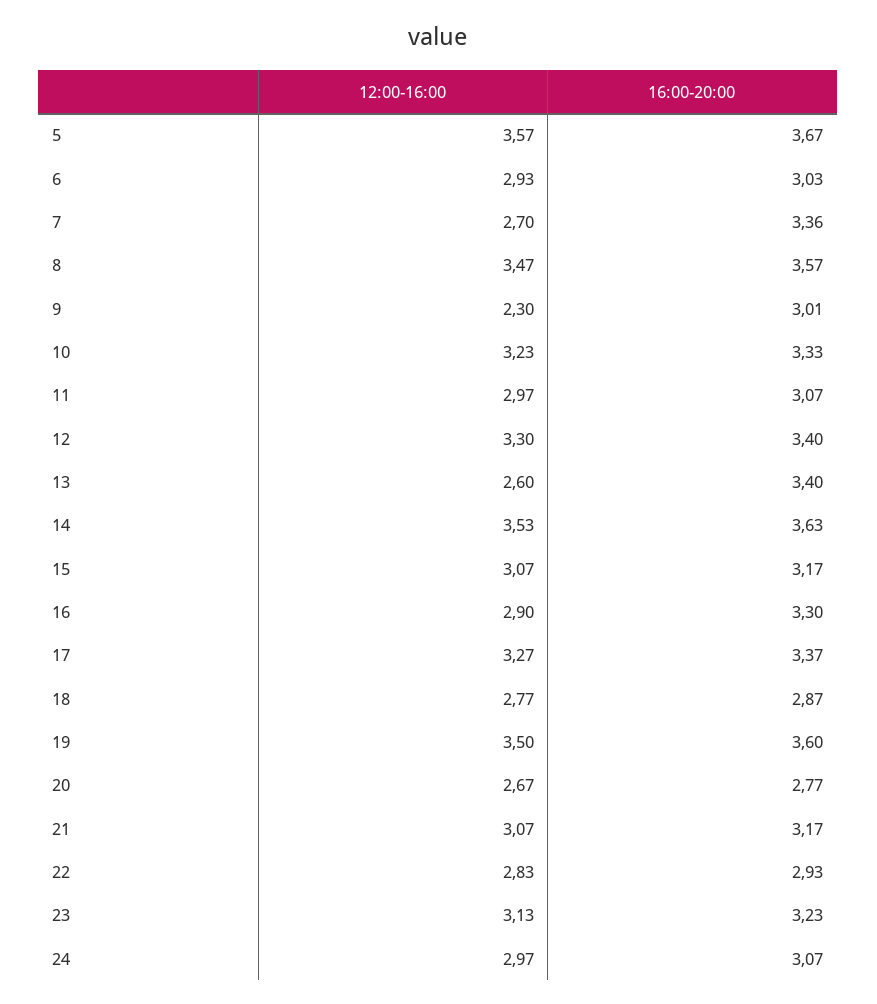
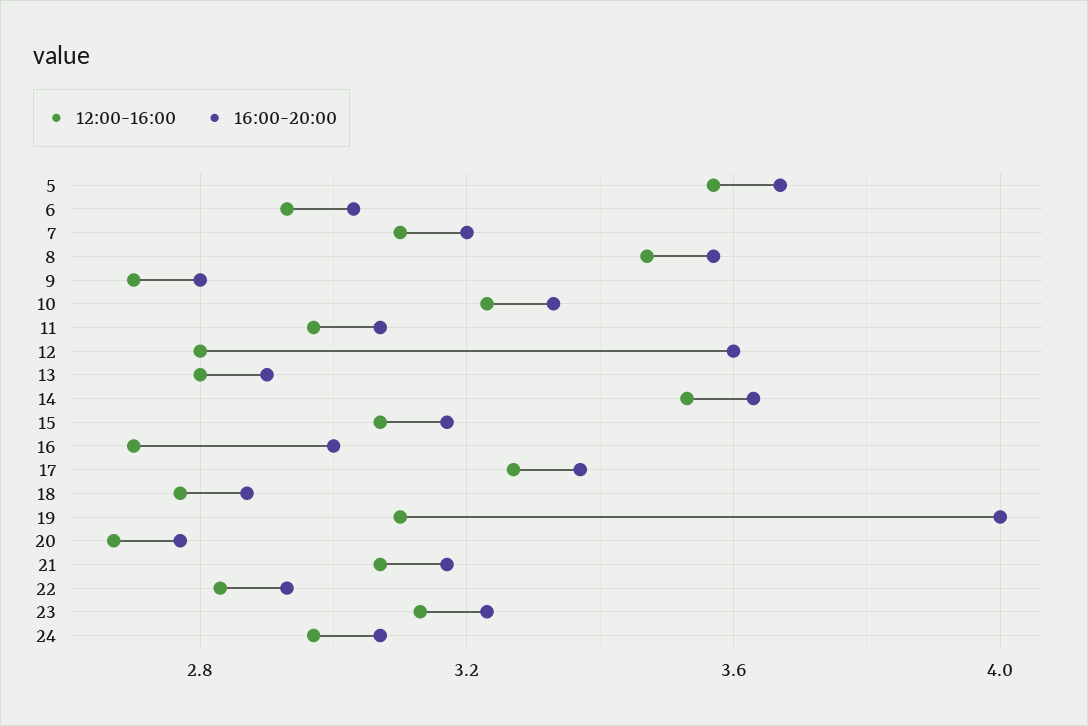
  {
    "12:00-16:00": {
      "5": 3.57,
      "6": 2.93,
-     "7": 2.7,
+     "7": 3.1,
      "8": 3.47,
-     "9": 2.3,
+     "9": 2.7,
      "10": 3.23,
      "11": 2.97,
-     "12": 3.3,
+     "12": 2.8,
-     "13": 2.6,
+     "13": 2.8,
      "14": 3.53,
      "15": 3.07,
-     "16": 2.9,
+     "16": 2.7,
      "17": 3.27,
      "18": 2.77,
-     "19": 3.5,
+     "19": 3.1,
      "20": 2.67,
      "21": 3.07,
      "22": 2.83,
      "23": 3.13,
      "24": 2.97
    },
    "16:00-20:00": {
      "5": 3.67,
      "6": 3.03,
-     "7": 3.36,
+     "7": 3.2,
      "8": 3.57,
-     "9": 3.01,
+     "9": 2.8,
      "10": 3.33,
      "11": 3.07,
-     "12": 3.4,
+     "12": 3.6,
-     "13": 3.4,
+     "13": 2.9,
      "14": 3.63,
      "15": 3.17,
-     "16": 3.3,
+     "16": 3,
      "17": 3.37,
      "18": 2.87,
-     "19": 3.6,
+     "19": 4,
      "20": 2.77,
      "21": 3.17,
      "22": 2.93,
      "23": 3.23,
      "24": 3.07
    }
  }

